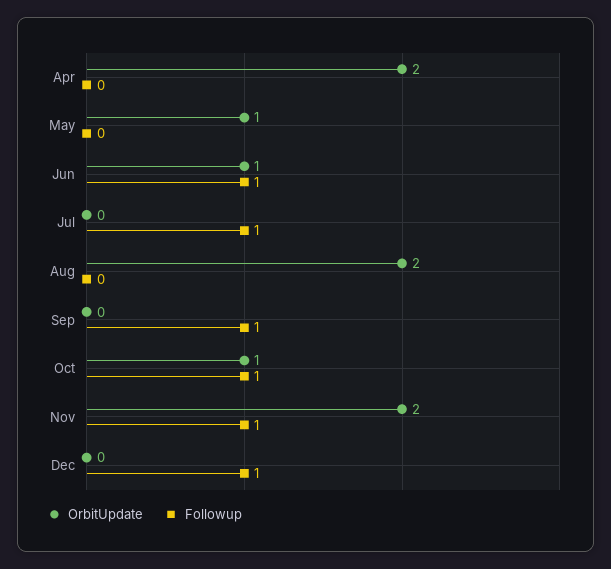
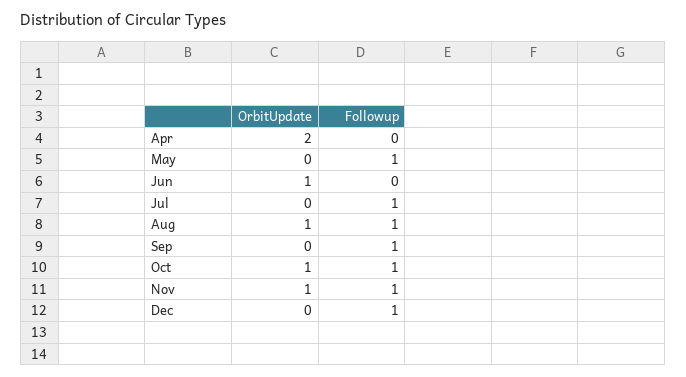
  {
    "OrbitUpdate": {
      "Apr": 2,
-     "May": 1,
+     "May": 0,
      "Jun": 1,
      "Jul": 0,
-     "Aug": 2,
+     "Aug": 1,
      "Sep": 0,
      "Oct": 1,
-     "Nov": 2,
+     "Nov": 1,
      "Dec": 0
    },
    "Followup": {
      "Apr": 0,
-     "May": 0,
+     "May": 1,
-     "Jun": 1,
+     "Jun": 0,
      "Jul": 1,
-     "Aug": 0,
+     "Aug": 1,
      "Sep": 1,
      "Oct": 1,
      "Nov": 1,
      "Dec": 1
    }
  }

